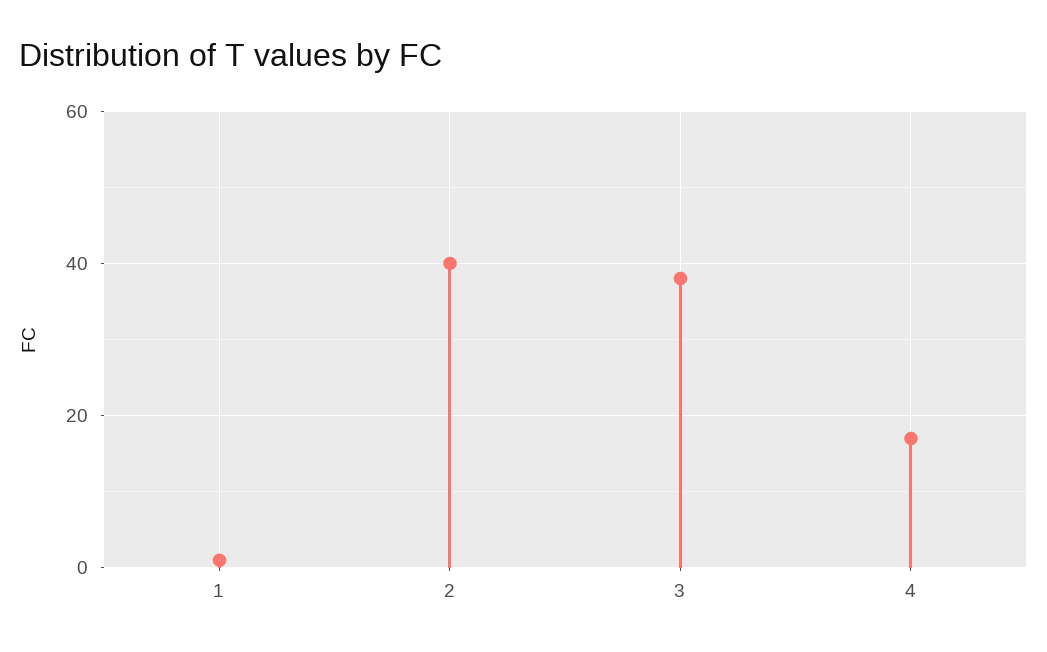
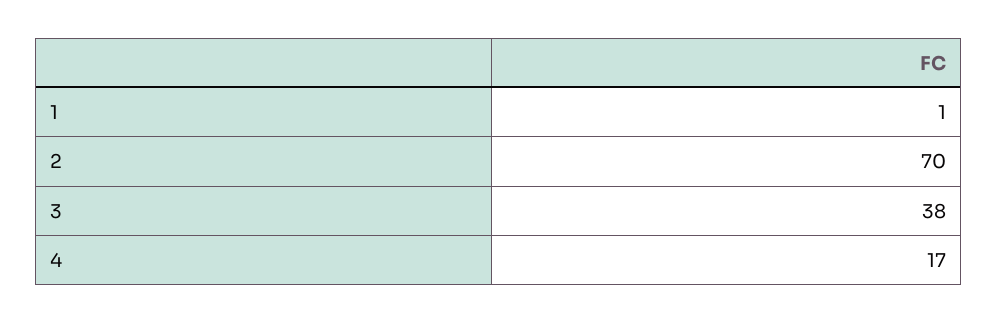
  {
    "1": 1,
-   "2": 40,
+   "2": 70,
    "3": 38,
    "4": 17
  }

